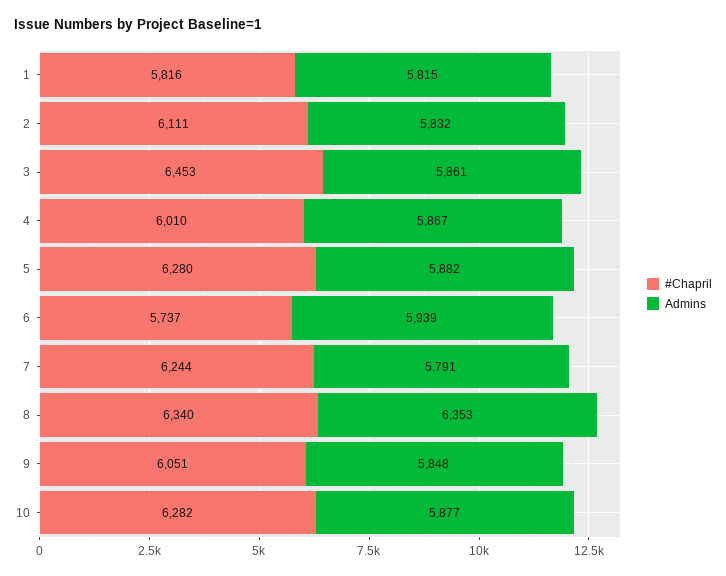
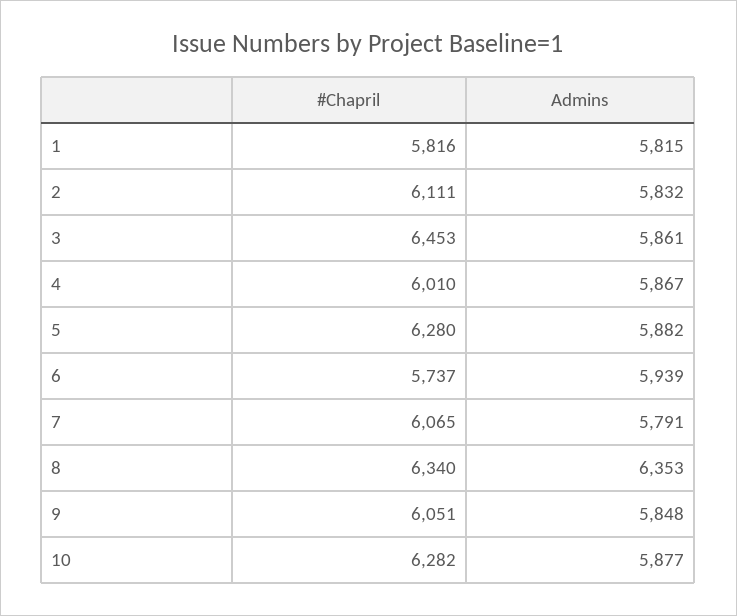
  {
    "#Chapril": {
      "1": 5816,
      "2": 6111,
      "3": 6453,
      "4": 6010,
      "5": 6280,
      "6": 5737,
-     "7": 6244,
+     "7": 6065,
      "8": 6340,
      "9": 6051,
      "10": 6282
    },
    "Admins": {
      "1": 5815,
      "2": 5832,
      "3": 5861,
      "4": 5867,
      "5": 5882,
      "6": 5939,
      "7": 5791,
      "8": 6353,
      "9": 5848,
      "10": 5877
    }
  }

